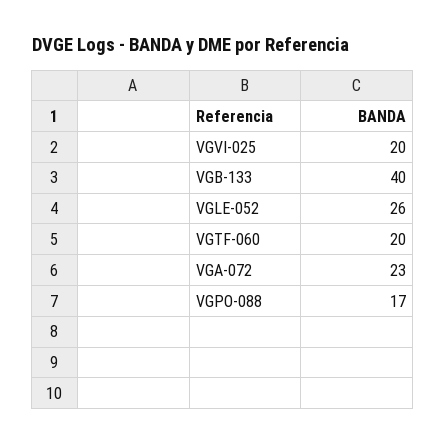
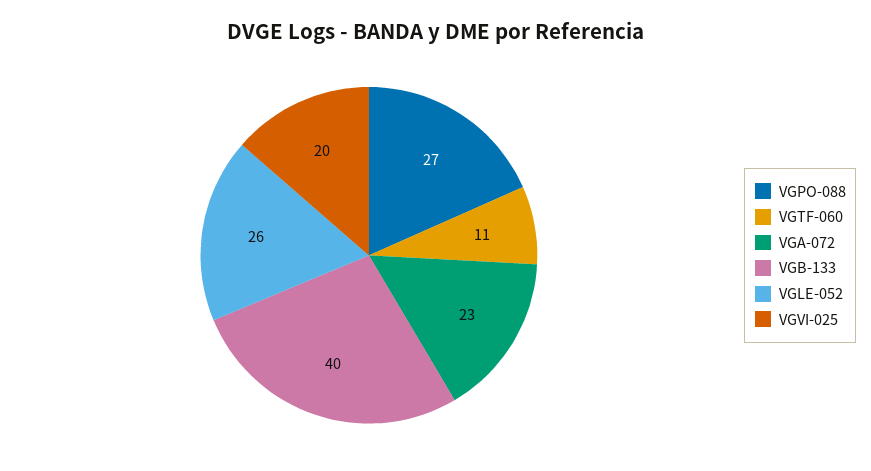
  {
    "VGVI-025": 20,
    "VGB-133": 40,
    "VGLE-052": 26,
-   "VGTF-060": 20,
+   "VGTF-060": 11,
    "VGA-072": 23,
-   "VGPO-088": 17
+   "VGPO-088": 27
  }

